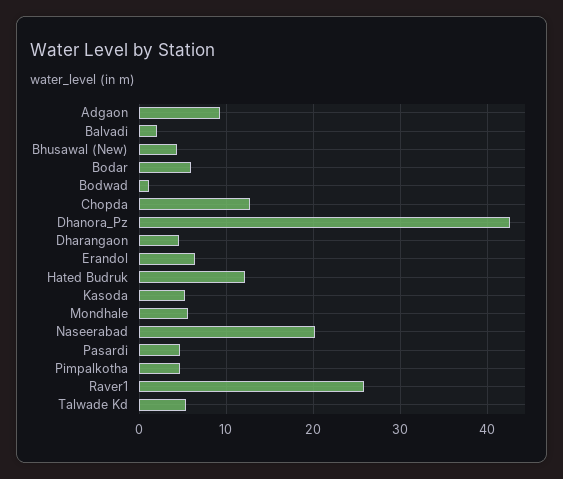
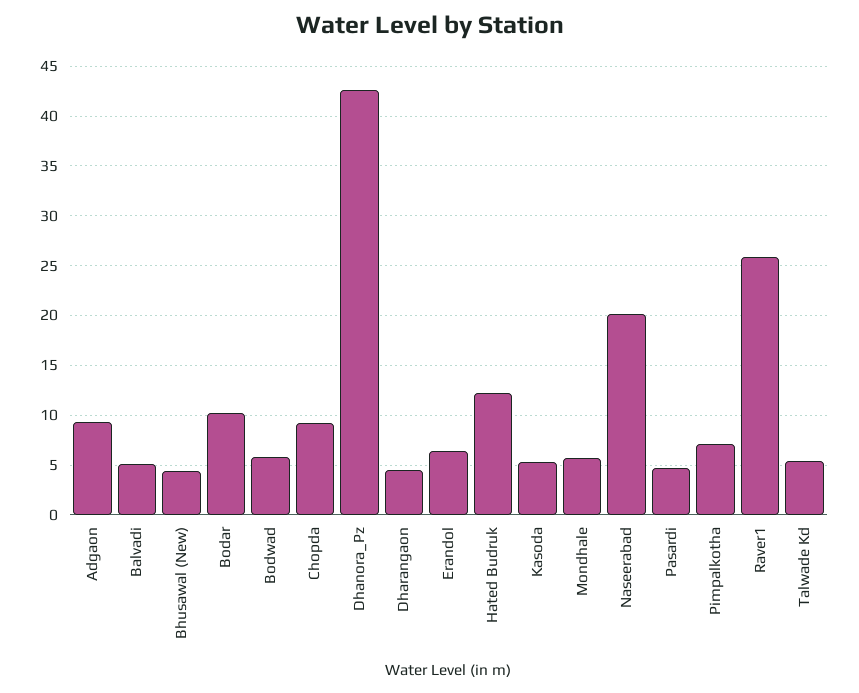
  {
    "Adgaon": 9,
-   "Balvadi": 2,
+   "Balvadi": 5,
    "Bhusawal (New)": 4,
-   "Bodar": 6,
+   "Bodar": 10,
-   "Bodwad": 1,
+   "Bodwad": 6,
-   "Chopda": 13,
+   "Chopda": 9,
    "Dhanora_Pz": 43,
    "Dharangaon": 5,
    "Erandol": 6,
    "Hated Budruk": 12,
    "Kasoda": 5,
    "Mondhale": 6,
    "Naseerabad": 20,
    "Pasardi": 5,
-   "Pimpalkotha": 5,
+   "Pimpalkotha": 7,
    "Raver1": 26,
    "Talwade Kd": 5
  }

